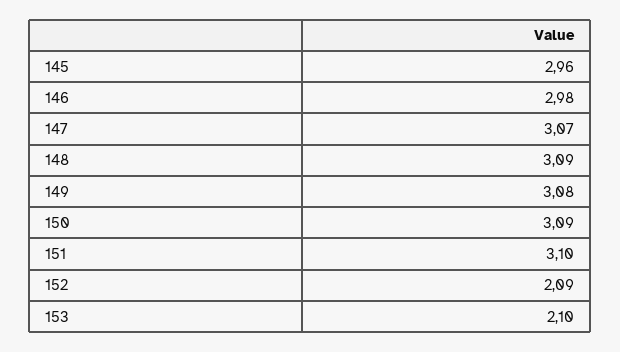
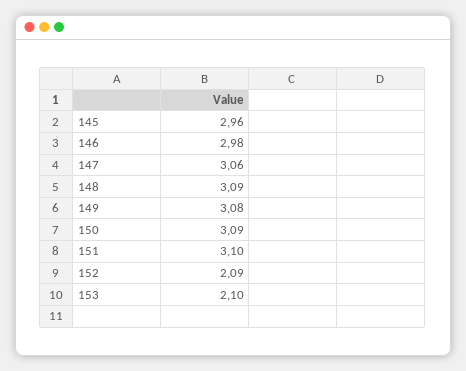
  {
    "145": 2.96,
    "146": 2.98,
-   "147": 3.07,
+   "147": 3.06,
    "148": 3.09,
    "149": 3.08,
    "150": 3.09,
    "151": 3.1,
    "152": 2.09,
    "153": 2.1
  }

